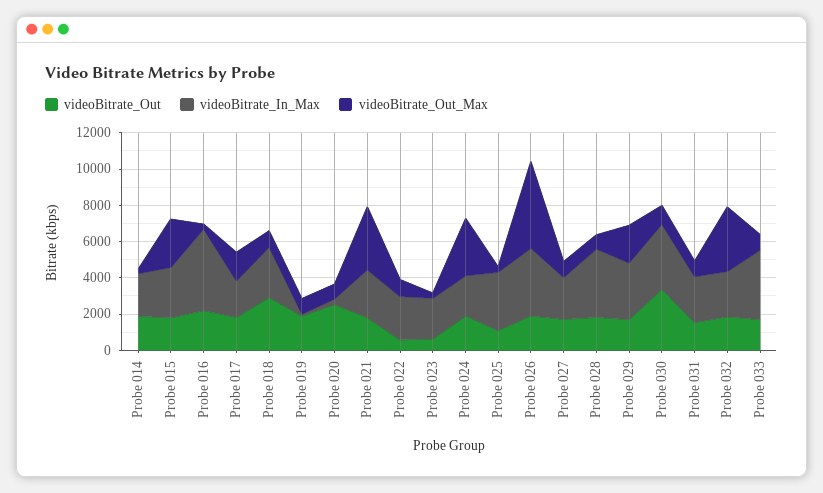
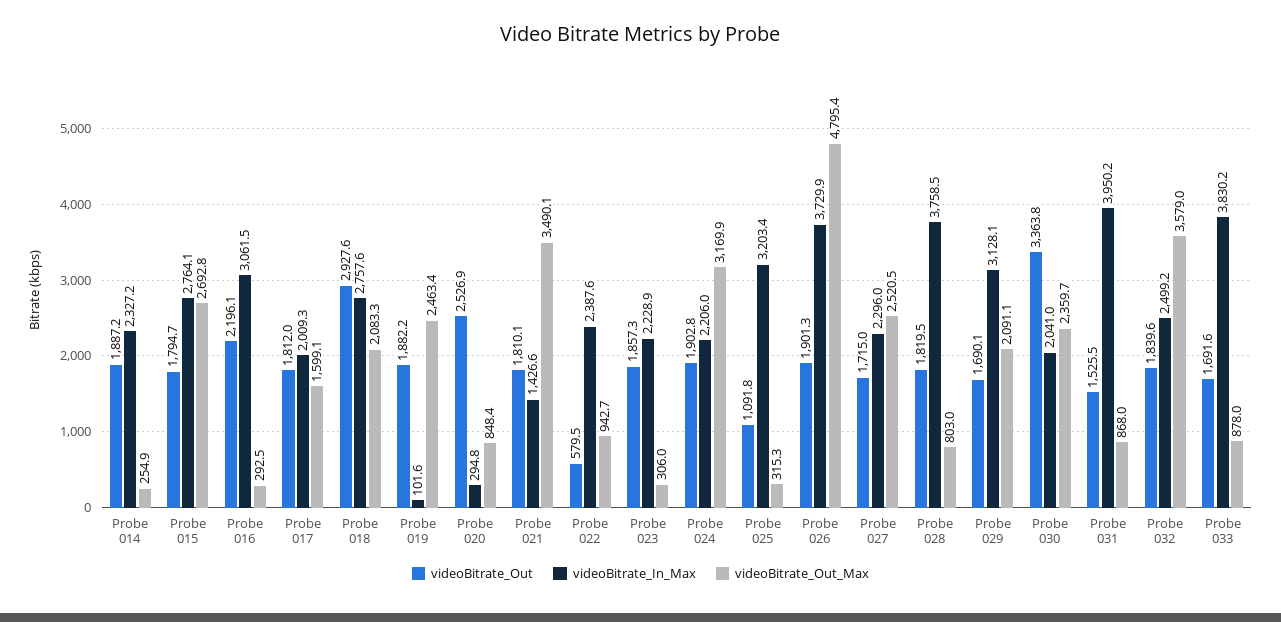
  {
    "videoBitrate_Out": {
      "Probe 014": 1887.2,
      "Probe 015": 1794.7,
      "Probe 016": 2196.1,
      "Probe 017": 1812,
      "Probe 018": 2927.6,
      "Probe 019": 1882.2,
      "Probe 020": 2526.9,
      "Probe 021": 1810.1,
      "Probe 022": 579.5,
-     "Probe 023": 500,
+     "Probe 023": 1857.3,
      "Probe 024": 1902.8,
      "Probe 025": 1091.8,
      "Probe 026": 1901.3,
      "Probe 027": 1715,
      "Probe 028": 1819.5,
      "Probe 029": 1690.1,
      "Probe 030": 3363.8,
      "Probe 031": 1525.5,
      "Probe 032": 1839.6,
      "Probe 033": 1691.6
    },
    "videoBitrate_In_Max": {
      "Probe 014": 2327.2,
      "Probe 015": 2764.1,
-     "Probe 016": 4500,
+     "Probe 016": 3061.5,
      "Probe 017": 2009.3,
      "Probe 018": 2757.6,
      "Probe 019": 101.6,
      "Probe 020": 294.8,
-     "Probe 021": 2500,
+     "Probe 021": 1426.6,
      "Probe 022": 2387.6,
      "Probe 023": 2228.9,
      "Probe 024": 2206,
      "Probe 025": 3203.4,
      "Probe 026": 3729.9,
      "Probe 027": 2296,
      "Probe 028": 3758.5,
      "Probe 029": 3128.1,
-     "Probe 030": 3500,
+     "Probe 030": 2041,
-     "Probe 031": 2500,
+     "Probe 031": 3950.2,
      "Probe 032": 2499.2,
      "Probe 033": 3830.2
    },
    "videoBitrate_Out_Max": {
      "Probe 014": 254.9,
      "Probe 015": 2692.8,
      "Probe 016": 292.5,
      "Probe 017": 1599.1,
-     "Probe 018": 1000,
+     "Probe 018": 2083.3,
-     "Probe 019": 1000,
+     "Probe 019": 2463.4,
      "Probe 020": 848.4,
      "Probe 021": 3490.1,
      "Probe 022": 942.7,
      "Probe 023": 306,
      "Probe 024": 3169.9,
      "Probe 025": 315.3,
      "Probe 026": 4795.4,
-     "Probe 027": 1000,
+     "Probe 027": 2520.5,
      "Probe 028": 803,
      "Probe 029": 2091.1,
-     "Probe 030": 1000,
+     "Probe 030": 2359.7,
      "Probe 031": 868,
      "Probe 032": 3579,
      "Probe 033": 878
    }
  }

